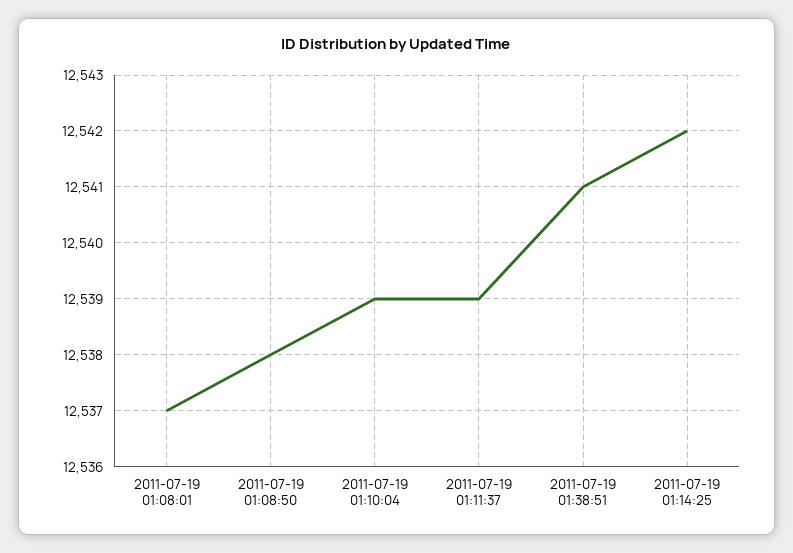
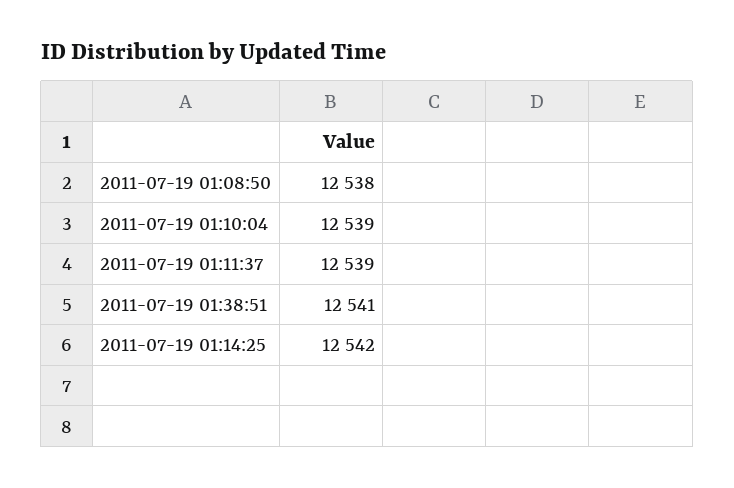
  {
-   "2011-07-19 01:08:01": 12537,
    "2011-07-19 01:08:50": 12538,
    "2011-07-19 01:10:04": 12539,
    "2011-07-19 01:11:37": 12539,
    "2011-07-19 01:38:51": 12541,
    "2011-07-19 01:14:25": 12542
  }

